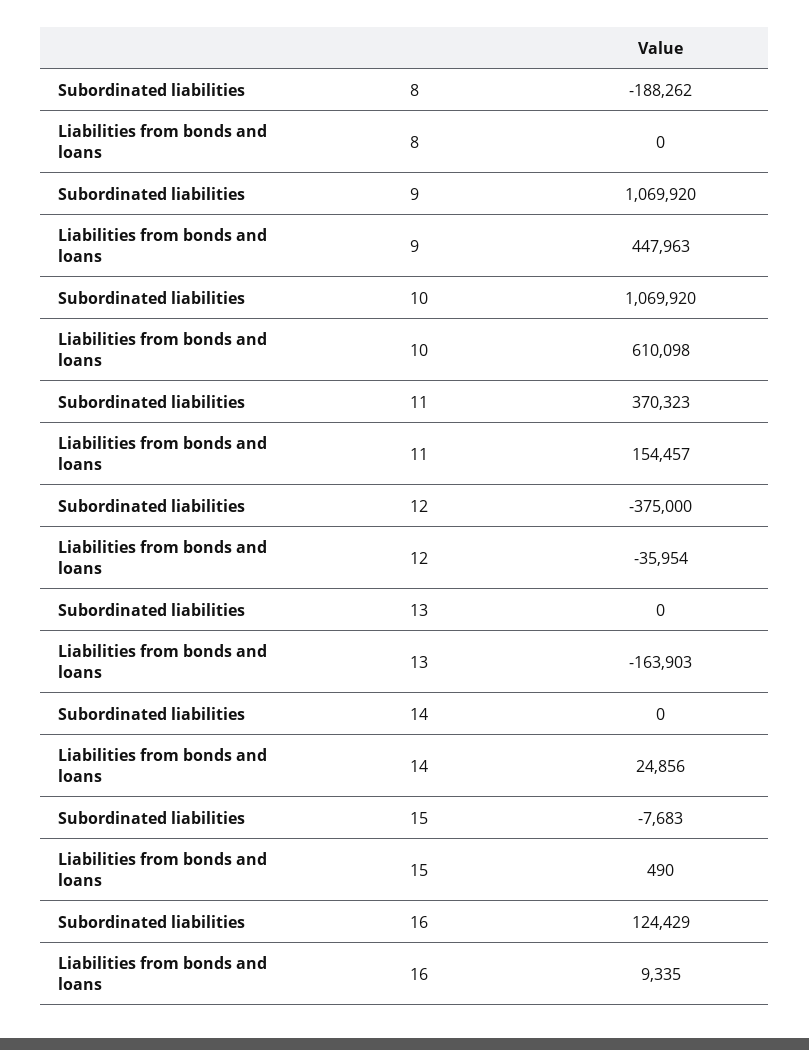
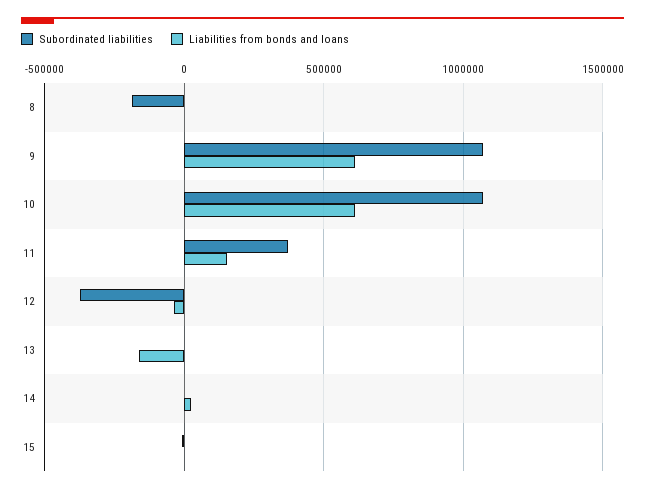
  {
    "Subordinated liabilities": {
      "8": -188262,
      "9": 1069920,
      "10": 1069920,
      "11": 370323,
      "12": -375000,
      "13": 0,
      "14": 0,
-     "15": -7683,
+     "15": -7683
-     "16": 124429
    },
    "Liabilities from bonds and loans": {
      "8": 0,
-     "9": 447963,
+     "9": 600000,
      "10": 610098,
      "11": 154457,
      "12": -35954,
      "13": -163903,
      "14": 24856,
-     "15": 490,
+     "15": 490
-     "16": 9335
    }
  }

